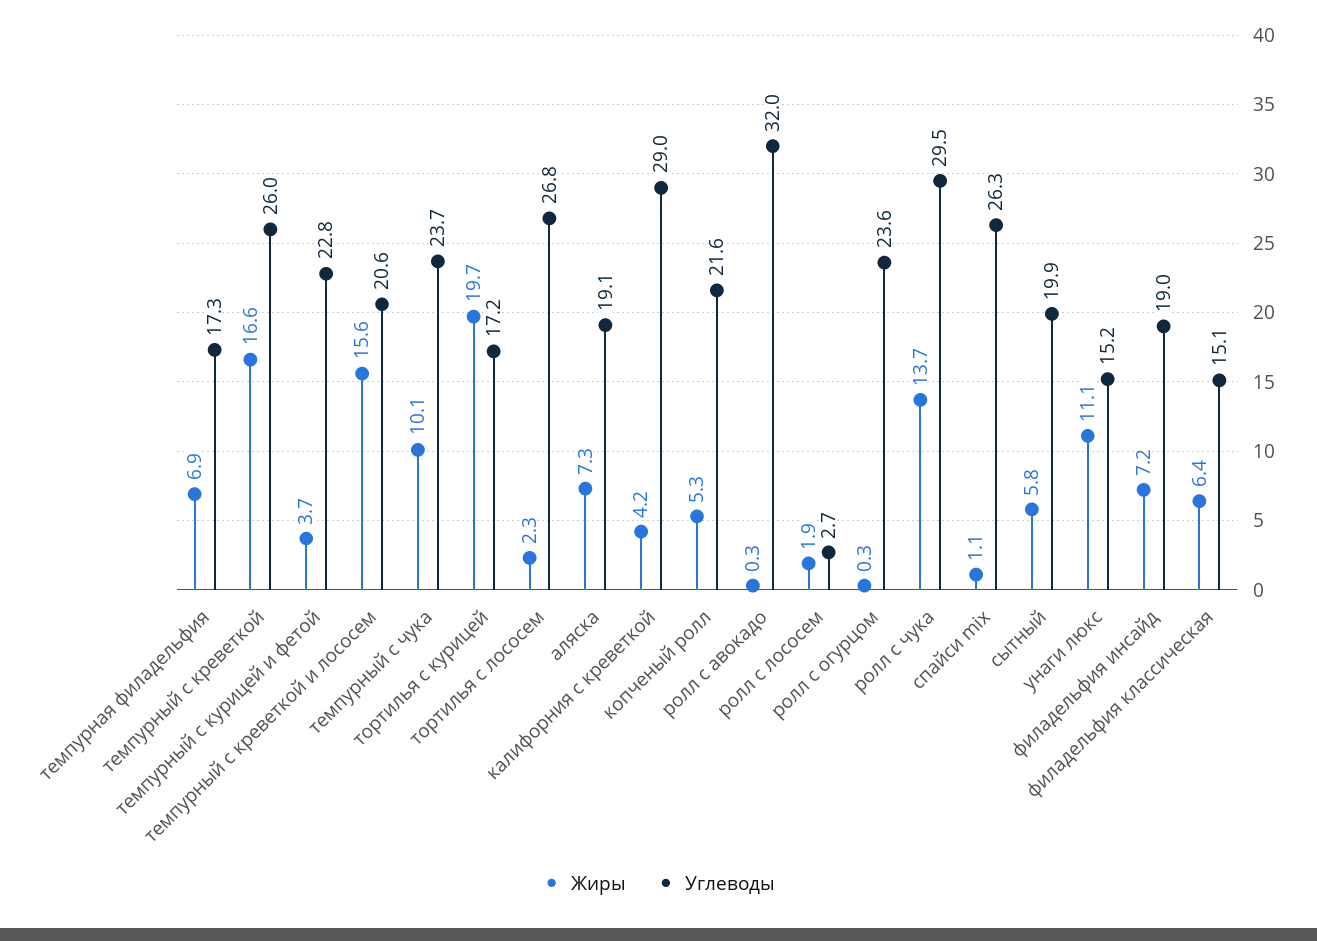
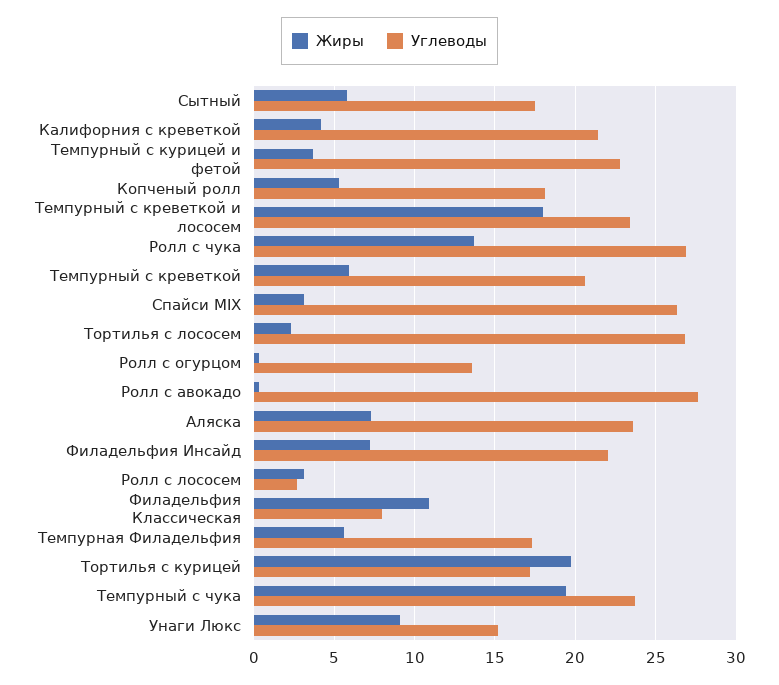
  {
    "Жиры": {
-     "темпурная филадельфия": 6.9,
+     "темпурная филадельфия": 5.5,
-     "темпурный с креветкой": 16.6,
+     "темпурный с креветкой": 6,
      "темпурный с курицей и фетой": 3.7,
-     "темпурный с креветкой и лососем": 15.6,
+     "темпурный с креветкой и лососем": 18,
-     "темпурный с чука": 10.1,
+     "темпурный с чука": 19.5,
      "тортилья с курицей": 19.7,
      "тортилья с лососем": 2.3,
      "аляска": 7.3,
      "калифорния с креветкой": 4.2,
      "копченый ролл": 5.3,
      "ролл с авокадо": 0.3,
-     "ролл с лососем": 1.9,
+     "ролл с лососем": 3,
      "ролл с огурцом": 0.3,
      "ролл с чука": 13.7,
-     "спайси mix": 1.1,
+     "спайси mix": 3,
      "сытный": 5.8,
-     "унаги люкс": 11.1,
+     "унаги люкс": 9,
      "филадельфия инсайд": 7.2,
-     "филадельфия классическая": 6.4
+     "филадельфия классическая": 11
    },
    "Углеводы": {
      "темпурная филадельфия": 17.3,
-     "темпурный с креветкой": 26,
+     "темпурный с креветкой": 20.5,
      "темпурный с курицей и фетой": 22.8,
-     "темпурный с креветкой и лососем": 20.6,
+     "темпурный с креветкой и лососем": 23.5,
      "темпурный с чука": 23.7,
      "тортилья с курицей": 17.2,
      "тортилья с лососем": 26.8,
-     "аляска": 19.1,
+     "аляска": 23.5,
-     "калифорния с креветкой": 29,
+     "калифорния с креветкой": 21.5,
-     "копченый ролл": 21.6,
+     "копченый ролл": 18,
-     "ролл с авокадо": 32,
+     "ролл с авокадо": 27.5,
      "ролл с лососем": 2.7,
-     "ролл с огурцом": 23.6,
+     "ролл с огурцом": 13.5,
-     "ролл с чука": 29.5,
+     "ролл с чука": 27,
      "спайси mix": 26.3,
-     "сытный": 19.9,
+     "сытный": 17.5,
      "унаги люкс": 15.2,
-     "филадельфия инсайд": 19,
+     "филадельфия инсайд": 22,
-     "филадельфия классическая": 15.1
+     "филадельфия классическая": 8
    }
  }

